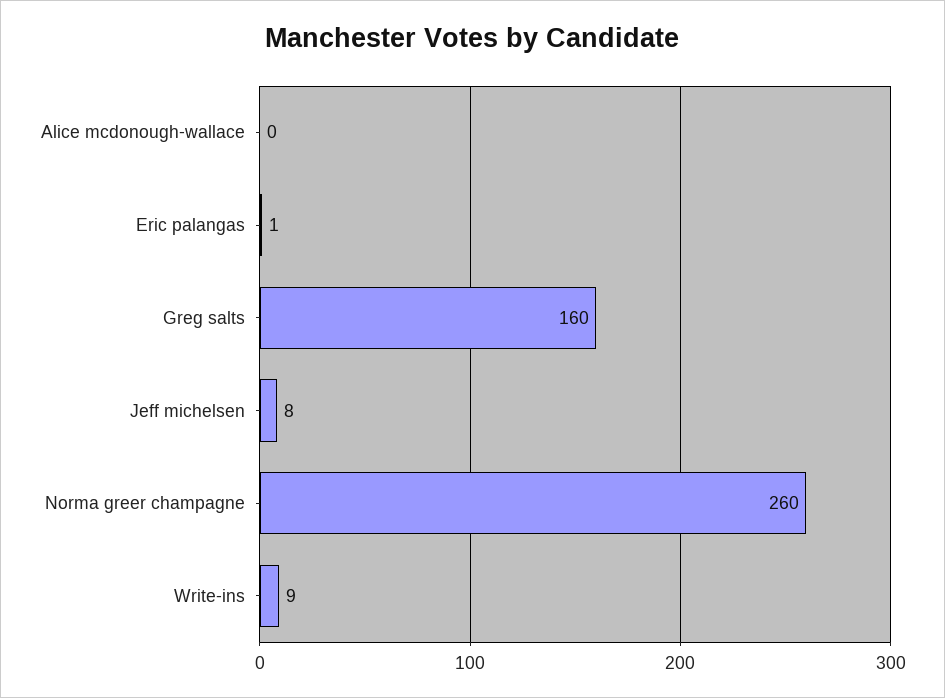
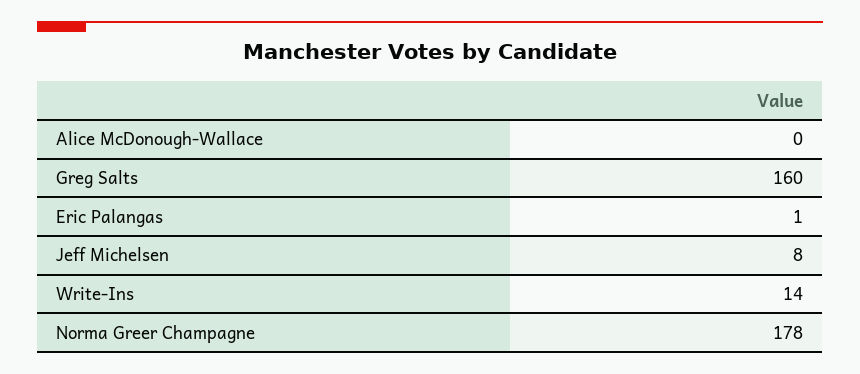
  {
    "Alice mcdonough-wallace": 0,
    "Eric palangas": 1,
    "Greg salts": 160,
    "Jeff michelsen": 8,
-   "Norma greer champagne": 260,
+   "Norma greer champagne": 178,
-   "Write-ins": 9
+   "Write-ins": 14
  }

